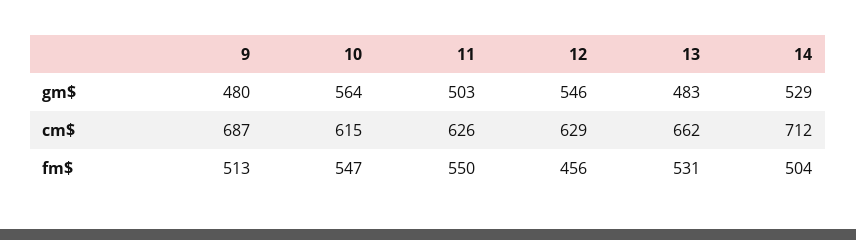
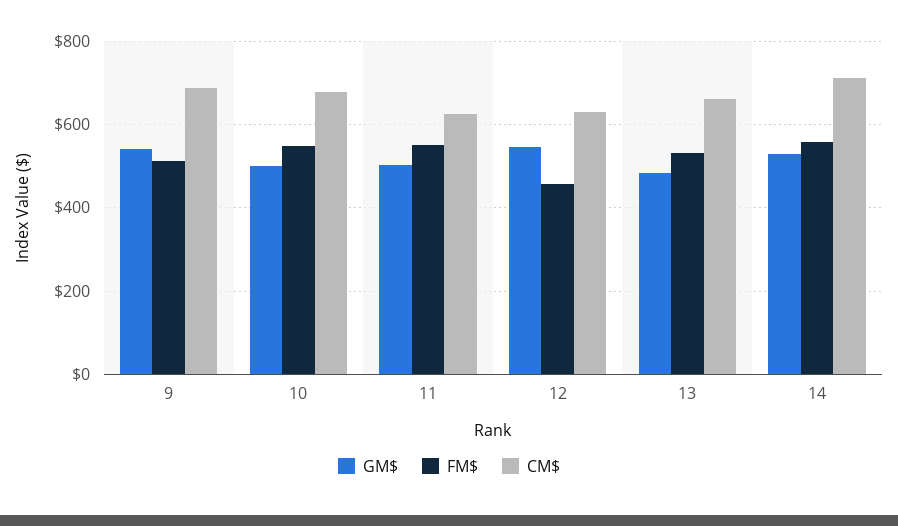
  {
    "gm$": {
-     "9": 480,
+     "9": 540,
-     "10": 564,
+     "10": 500,
      "11": 503,
      "12": 546,
      "13": 483,
      "14": 529
    },
    "cm$": {
      "9": 687,
-     "10": 615,
+     "10": 680,
      "11": 626,
      "12": 629,
      "13": 662,
      "14": 712
    },
    "fm$": {
      "9": 513,
      "10": 547,
      "11": 550,
      "12": 456,
      "13": 531,
-     "14": 504
+     "14": 560
    }
  }

